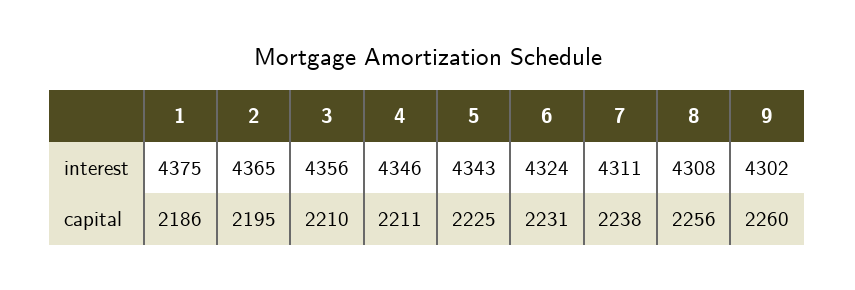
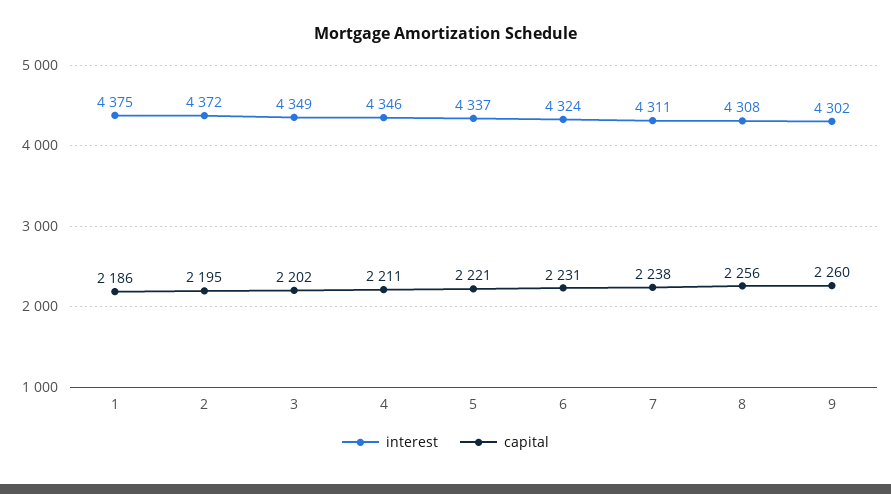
  {
    "interest": {
      "1": 4375,
-     "2": 4365,
+     "2": 4372,
-     "3": 4356,
+     "3": 4349,
      "4": 4346,
-     "5": 4343,
+     "5": 4337,
      "6": 4324,
      "7": 4311,
      "8": 4308,
      "9": 4302
    },
    "capital": {
      "1": 2186,
      "2": 2195,
-     "3": 2210,
+     "3": 2202,
      "4": 2211,
-     "5": 2225,
+     "5": 2221,
      "6": 2231,
      "7": 2238,
      "8": 2256,
      "9": 2260
    }
  }

